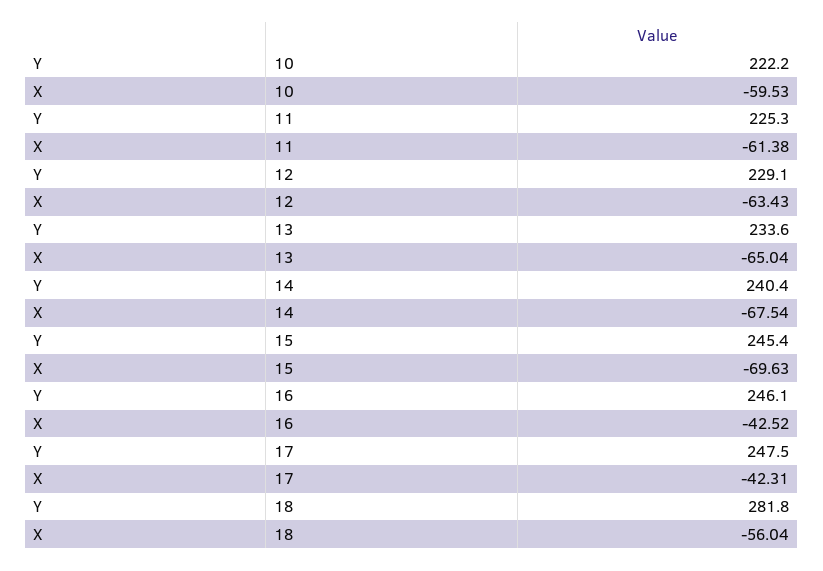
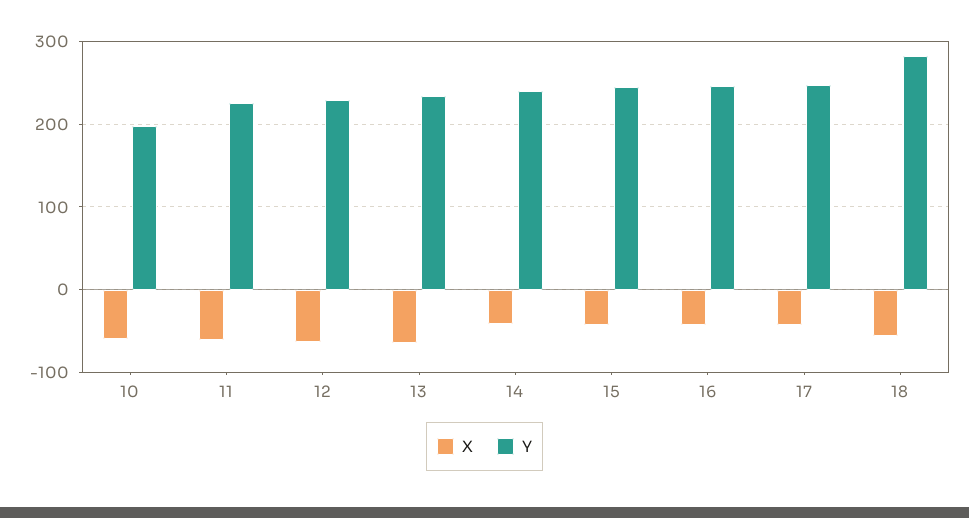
  {
    "Y": {
-     "10": 222.2,
+     "10": 200,
      "11": 225.3,
      "12": 229.1,
      "13": 233.6,
      "14": 240.4,
      "15": 245.4,
      "16": 246.1,
      "17": 247.5,
      "18": 281.8
    },
    "X": {
      "10": -59.53,
      "11": -61.38,
      "12": -63.43,
      "13": -65.04,
-     "14": -67.54,
+     "14": -40,
-     "15": -69.63,
+     "15": -40,
      "16": -42.52,
      "17": -42.31,
      "18": -56.04
    }
  }

